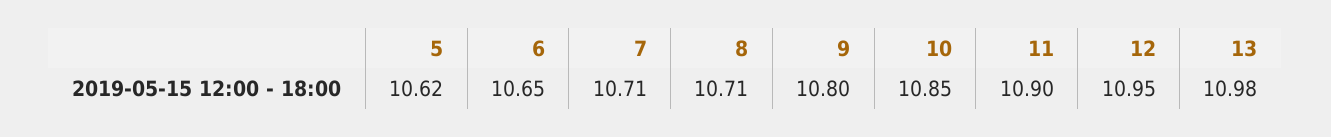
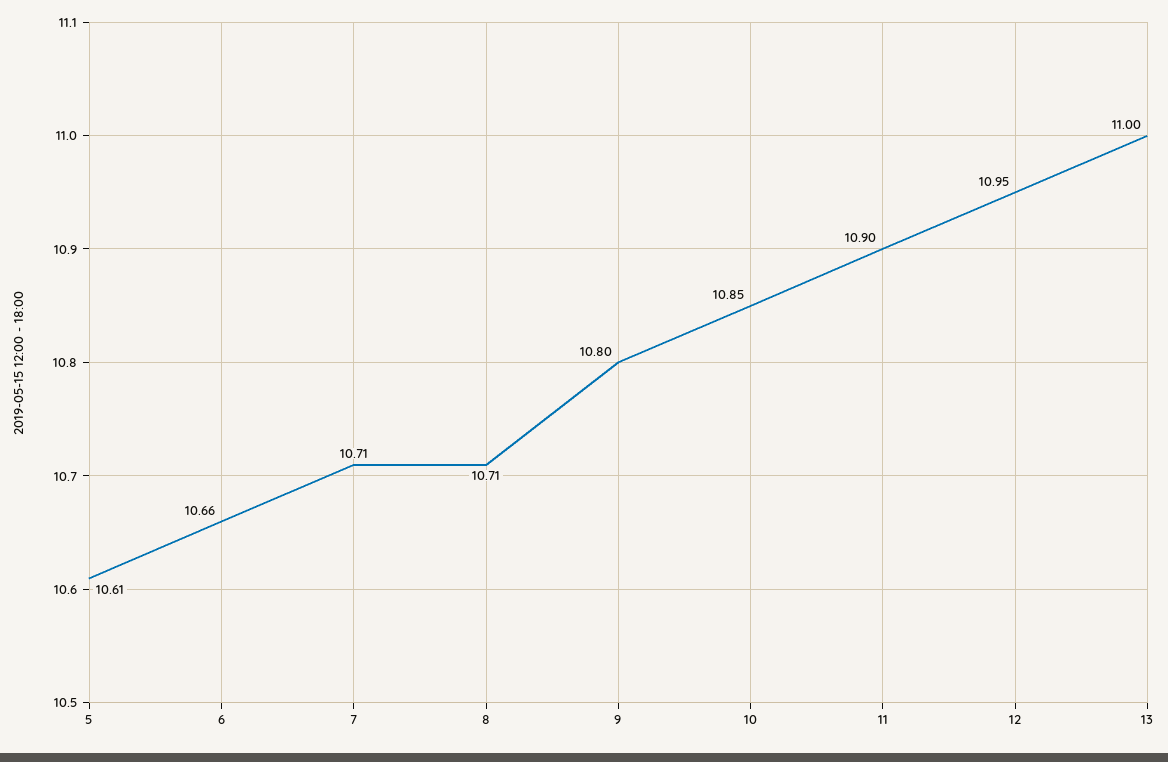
  {
-   "5": 10.62,
+   "5": 10.61,
-   "6": 10.65,
+   "6": 10.66,
    "7": 10.71,
    "8": 10.71,
    "9": 10.8,
    "10": 10.85,
    "11": 10.9,
    "12": 10.95,
-   "13": 10.98
+   "13": 11
  }

